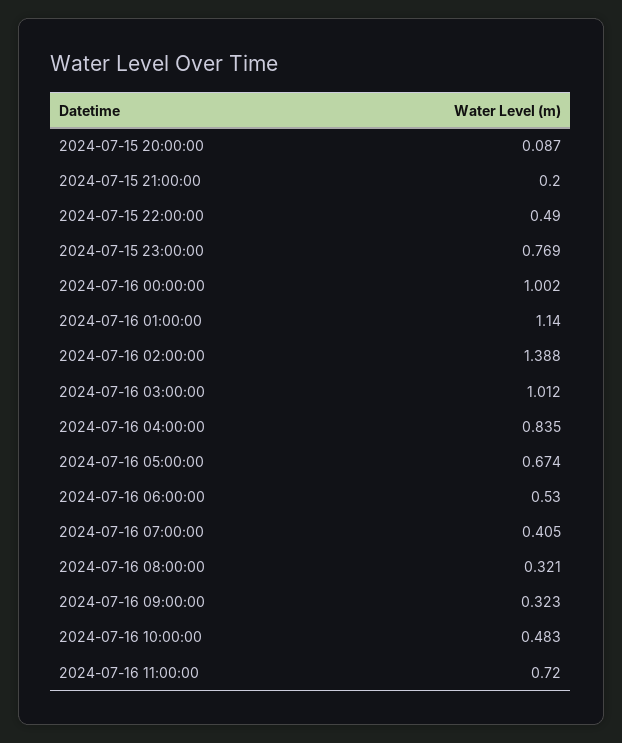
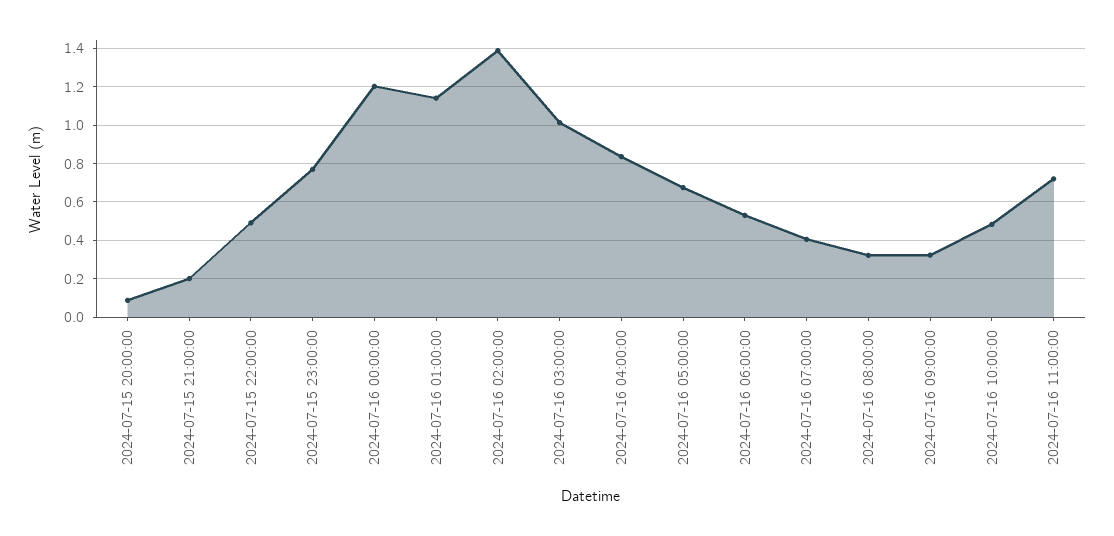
  {
    "2024-07-15 20:00:00": 0.087,
    "2024-07-15 21:00:00": 0.2,
    "2024-07-15 22:00:00": 0.49,
    "2024-07-15 23:00:00": 0.769,
-   "2024-07-16 00:00:00": 1.002,
+   "2024-07-16 00:00:00": 1.2,
    "2024-07-16 01:00:00": 1.14,
    "2024-07-16 02:00:00": 1.388,
    "2024-07-16 03:00:00": 1.012,
    "2024-07-16 04:00:00": 0.835,
    "2024-07-16 05:00:00": 0.674,
    "2024-07-16 06:00:00": 0.53,
    "2024-07-16 07:00:00": 0.405,
    "2024-07-16 08:00:00": 0.321,
    "2024-07-16 09:00:00": 0.323,
    "2024-07-16 10:00:00": 0.483,
    "2024-07-16 11:00:00": 0.72
  }

